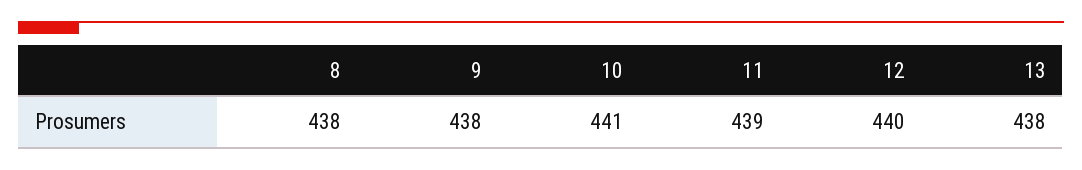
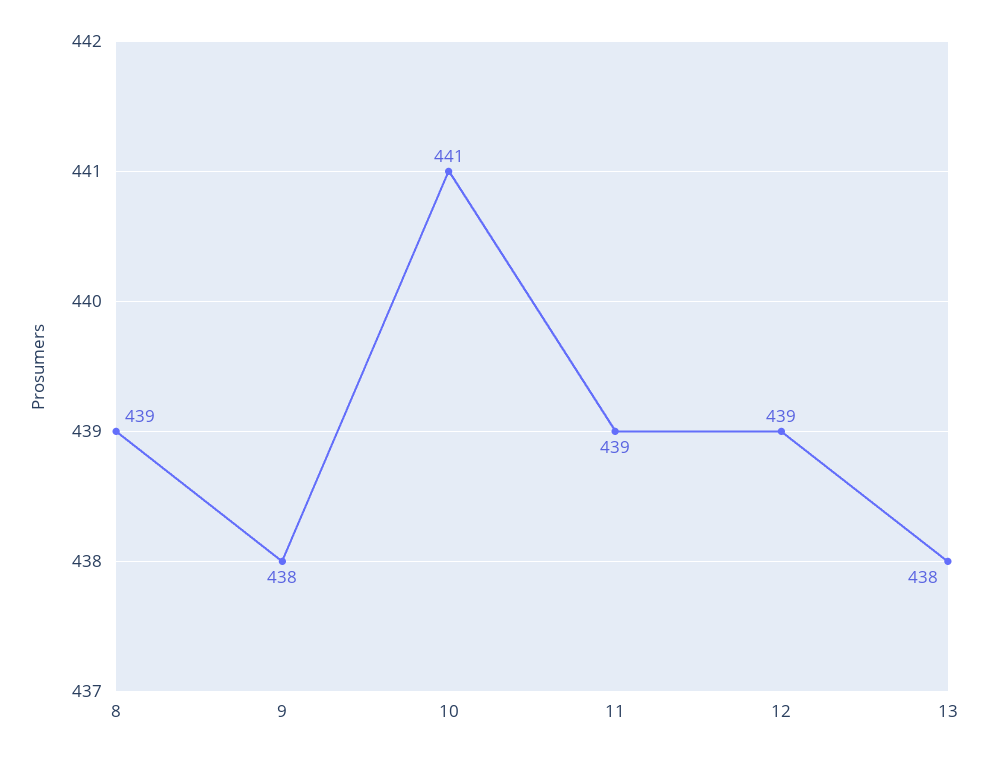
  {
-   "8": 438,
+   "8": 439,
    "9": 438,
    "10": 441,
    "11": 439,
-   "12": 440,
+   "12": 439,
    "13": 438
  }

